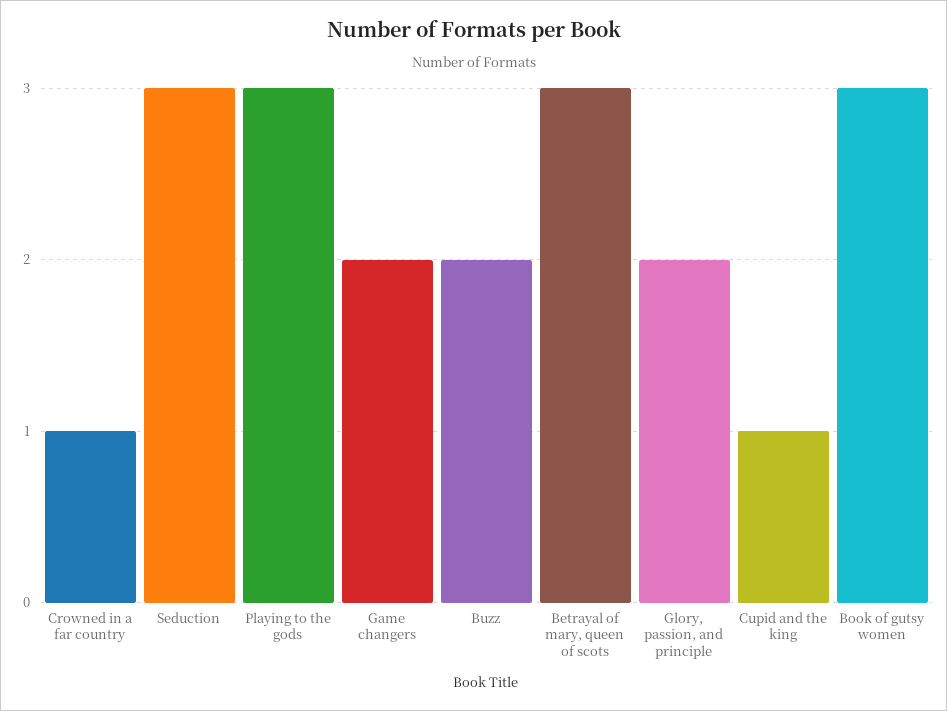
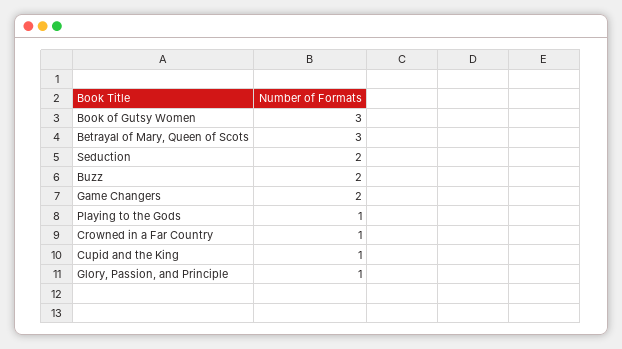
  {
    "Crowned in a far country": 1,
-   "Seduction": 3,
+   "Seduction": 2,
-   "Playing to the gods": 3,
+   "Playing to the gods": 1,
    "Game changers": 2,
    "Buzz": 2,
    "Betrayal of mary, queen of scots": 3,
-   "Glory, passion, and principle": 2,
+   "Glory, passion, and principle": 1,
    "Cupid and the king": 1,
    "Book of gutsy women": 3
  }

